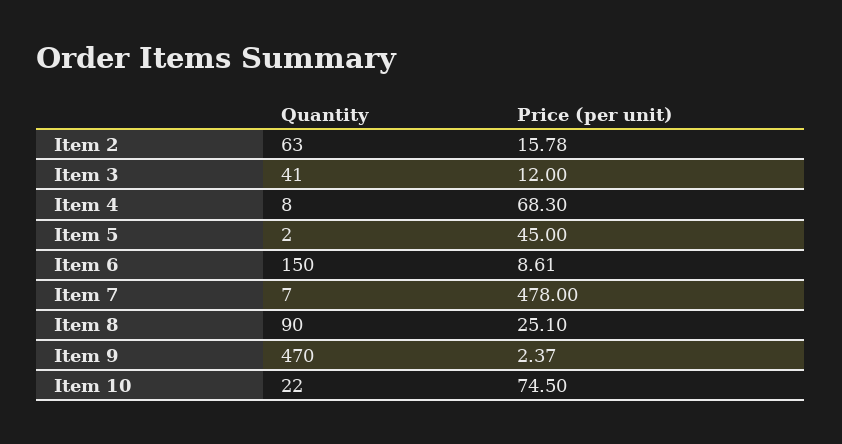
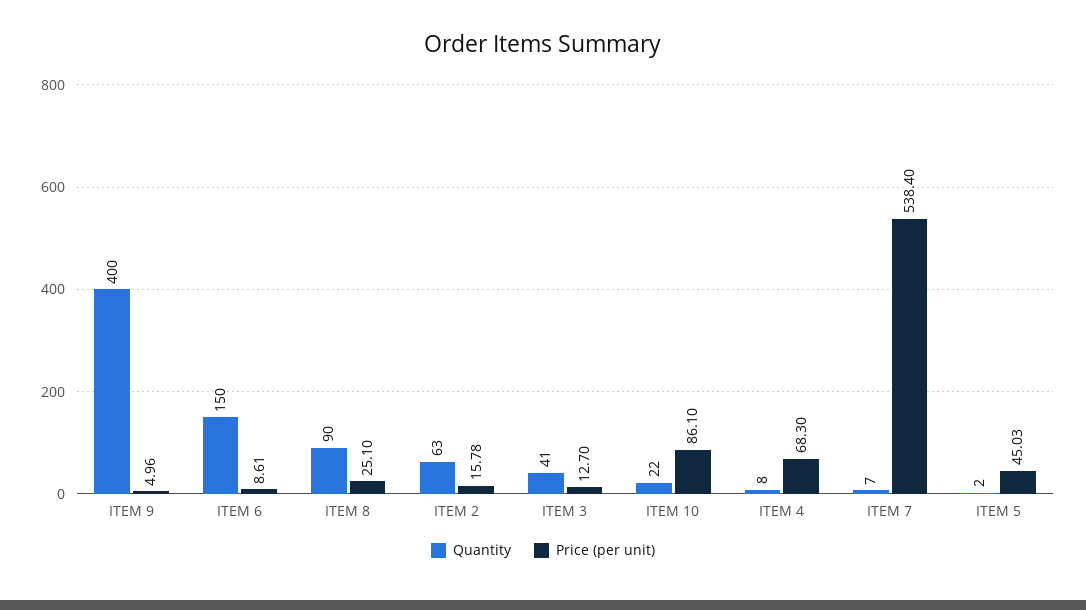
  {
    "Quantity": {
      "Item 2": 63,
      "Item 3": 41,
      "Item 4": 8,
      "Item 5": 2,
      "Item 6": 150,
      "Item 7": 7,
      "Item 8": 90,
-     "Item 9": 470,
+     "Item 9": 400,
      "Item 10": 22
    },
    "Price (per unit)": {
      "Item 2": 15.78,
-     "Item 3": 12,
+     "Item 3": 12.7,
      "Item 4": 68.3,
-     "Item 5": 45,
+     "Item 5": 45.03,
      "Item 6": 8.61,
-     "Item 7": 478,
+     "Item 7": 538.4,
      "Item 8": 25.1,
-     "Item 9": 2.37,
+     "Item 9": 4.96,
-     "Item 10": 74.5
+     "Item 10": 86.1
    }
  }

